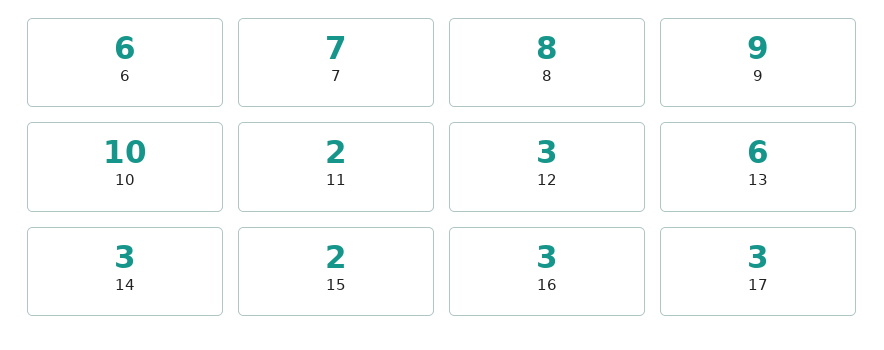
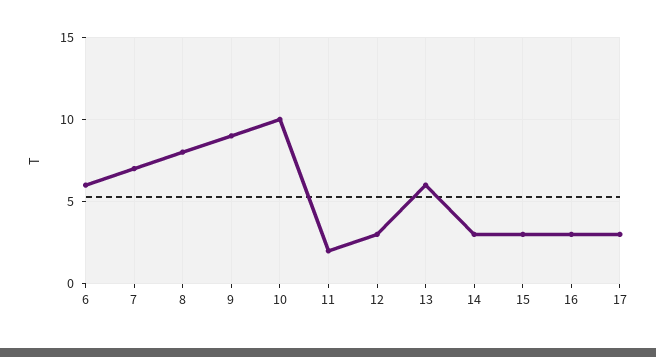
  {
    "6": 6,
    "7": 7,
    "8": 8,
    "9": 9,
    "10": 10,
    "11": 2,
    "12": 3,
    "13": 6,
    "14": 3,
-   "15": 2,
+   "15": 3,
    "16": 3,
    "17": 3
  }

